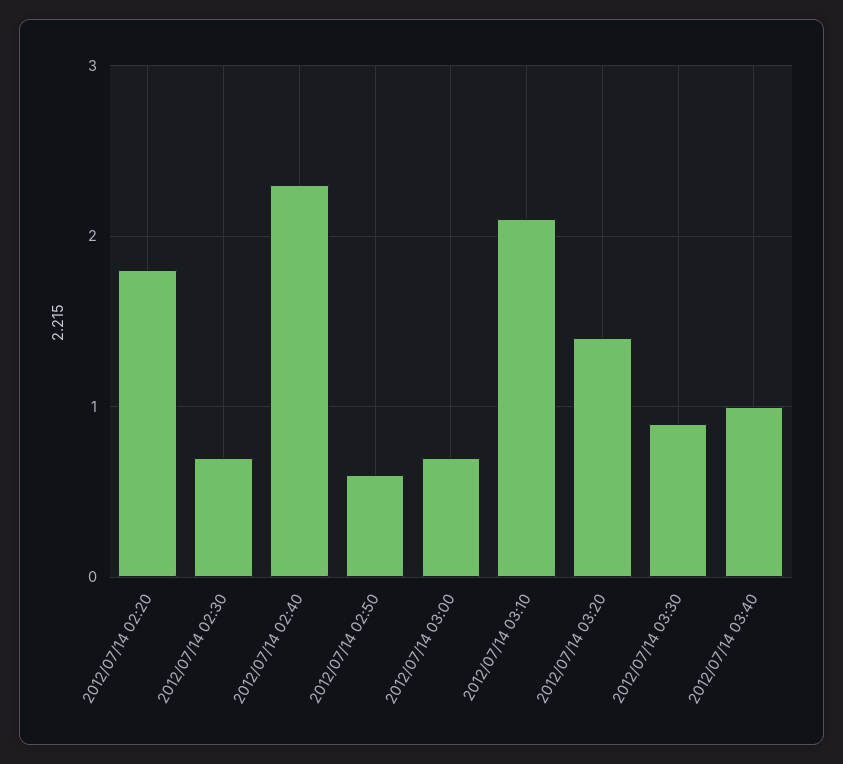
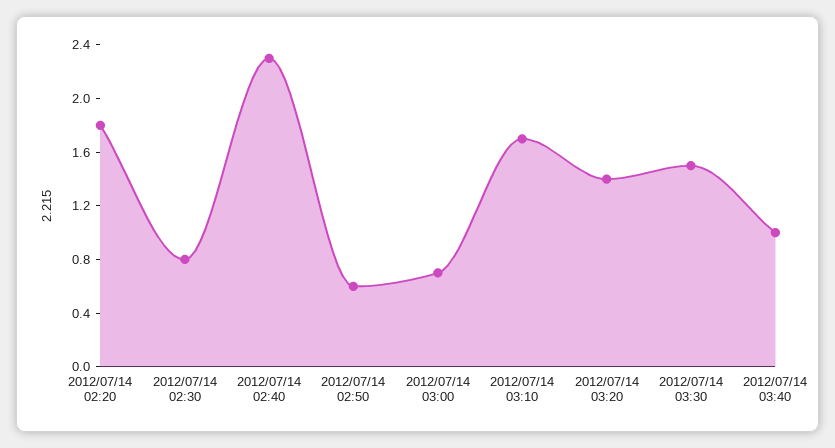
  {
    "2012/07/14 02:20": 1.8,
-   "2012/07/14 02:30": 0.7,
+   "2012/07/14 02:30": 0.8,
    "2012/07/14 02:40": 2.3,
    "2012/07/14 02:50": 0.6,
    "2012/07/14 03:00": 0.7,
-   "2012/07/14 03:10": 2.1,
+   "2012/07/14 03:10": 1.7,
    "2012/07/14 03:20": 1.4,
-   "2012/07/14 03:30": 0.9,
+   "2012/07/14 03:30": 1.5,
    "2012/07/14 03:40": 1
  }

